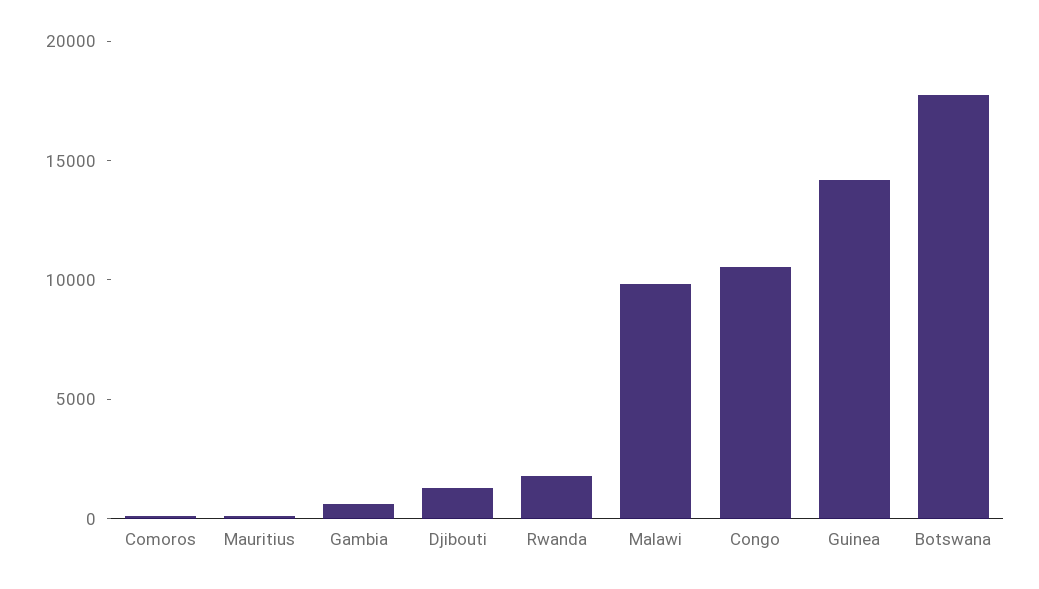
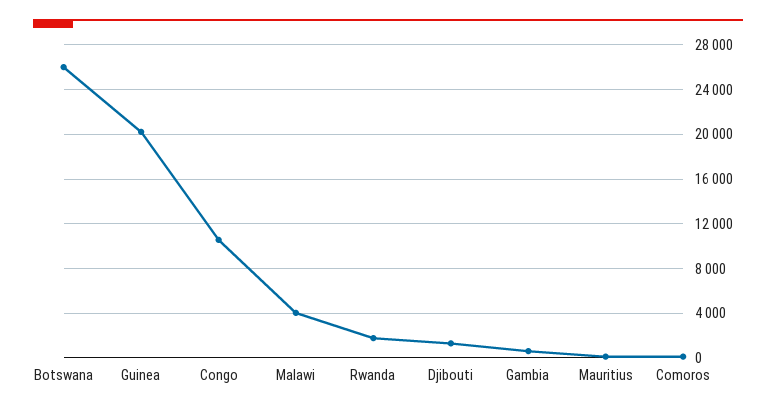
  {
    "Comoros": 0,
    "Mauritius": 0,
    "Gambia": 1000,
    "Djibouti": 1000,
    "Rwanda": 2000,
-   "Malawi": 10000,
+   "Malawi": 4000,
    "Congo": 11000,
-   "Guinea": 14000,
+   "Guinea": 20000,
-   "Botswana": 18000
+   "Botswana": 26000
  }

